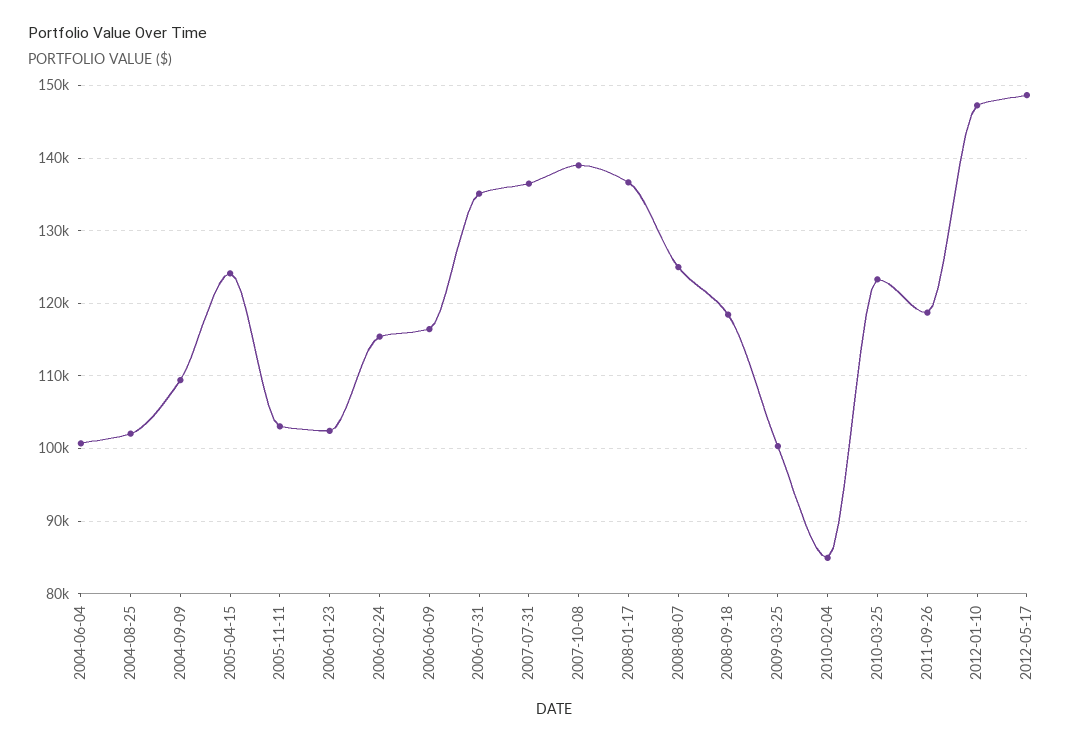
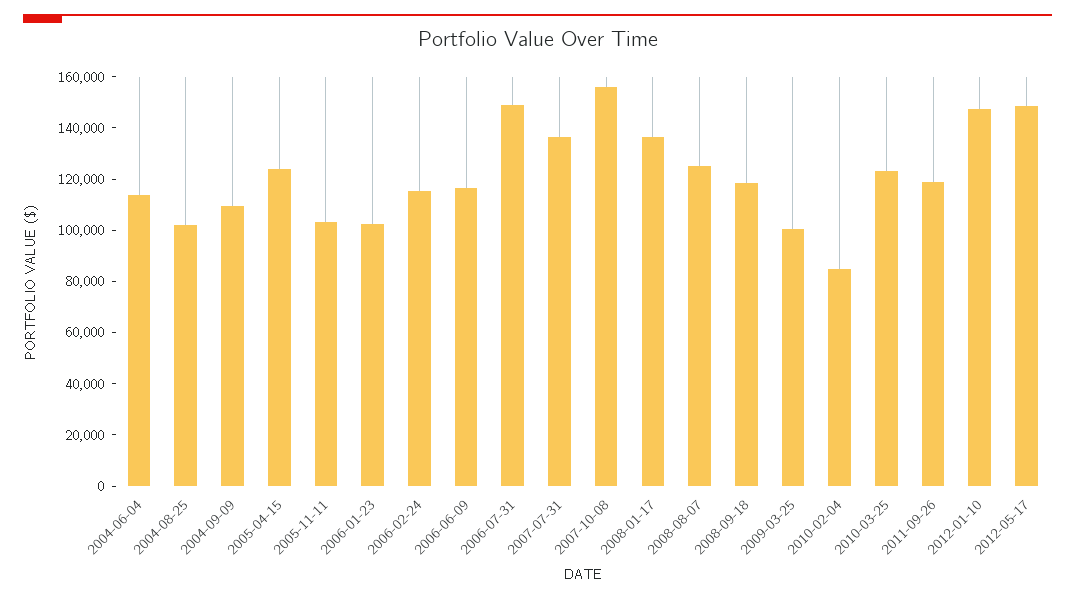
  {
-   "2004-06-04": 101000,
+   "2004-06-04": 115000,
    "2004-08-25": 102000,
    "2004-09-09": 109000,
    "2005-04-15": 124000,
    "2005-11-11": 103000,
    "2006-01-23": 102000,
    "2006-02-24": 115000,
    "2006-06-09": 116000,
-   "2006-07-31": 135000,
+   "2006-07-31": 150000,
    "2007-07-31": 136000,
-   "2007-10-08": 139000,
+   "2007-10-08": 155000,
    "2008-01-17": 137000,
    "2008-08-07": 125000,
    "2008-09-18": 118000,
    "2009-03-25": 100000,
    "2010-02-04": 85000,
    "2010-03-25": 123000,
    "2011-09-26": 119000,
    "2012-01-10": 147000,
    "2012-05-17": 149000
  }

